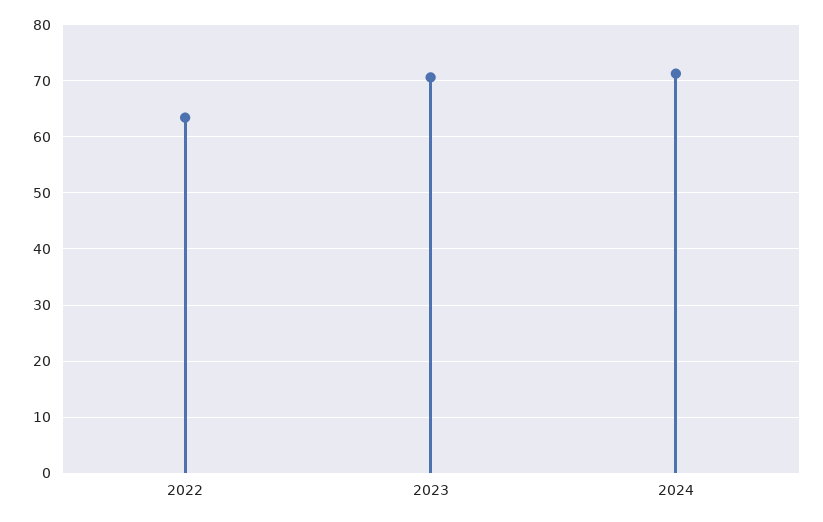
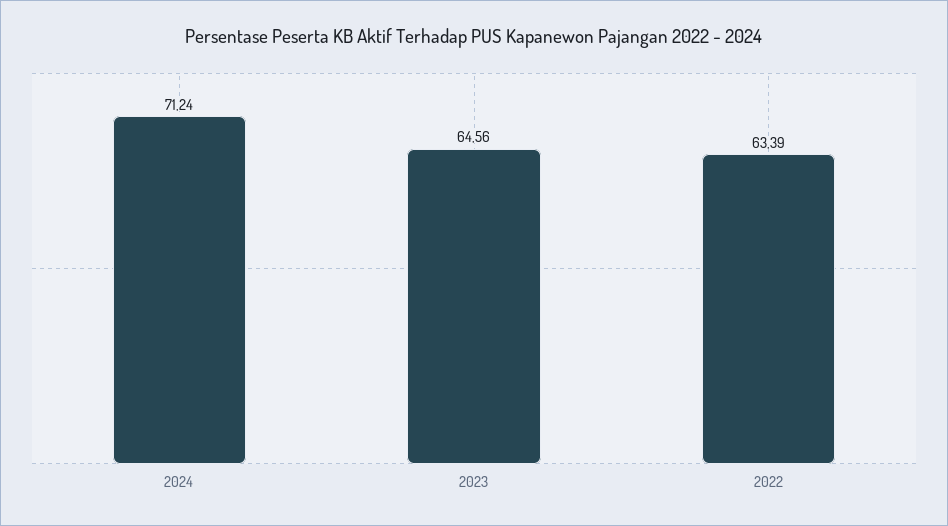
  {
    "2022": 63.39,
-   "2023": 70,
+   "2023": 64.56,
    "2024": 71.24
  }

